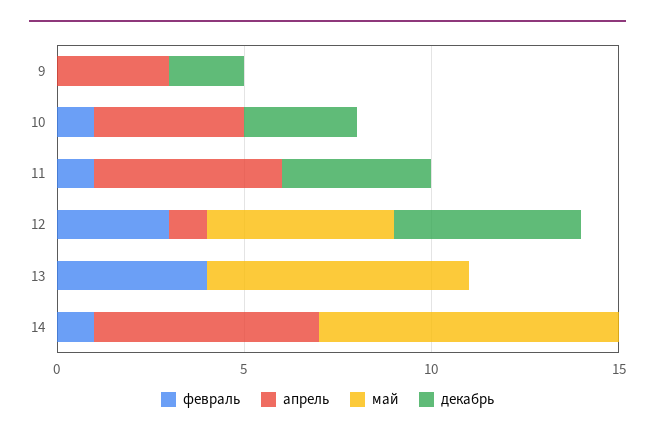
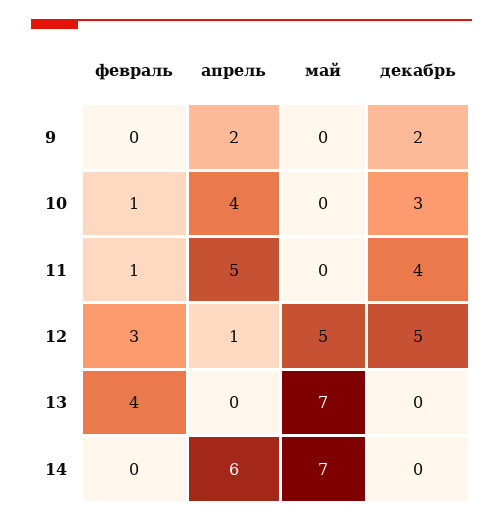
  {
    "февраль": {
      "9": 0,
      "10": 1,
      "11": 1,
      "12": 3,
      "13": 4,
-     "14": 1
+     "14": 0
    },
    "апрель": {
-     "9": 3,
+     "9": 2,
      "10": 4,
      "11": 5,
      "12": 1,
      "13": 0,
      "14": 6
    },
    "май": {
      "9": 0,
      "10": 0,
      "11": 0,
      "12": 5,
      "13": 7,
-     "14": 8
+     "14": 7
    },
    "декабрь": {
      "9": 2,
      "10": 3,
      "11": 4,
      "12": 5,
      "13": 0,
      "14": 0
    }
  }

